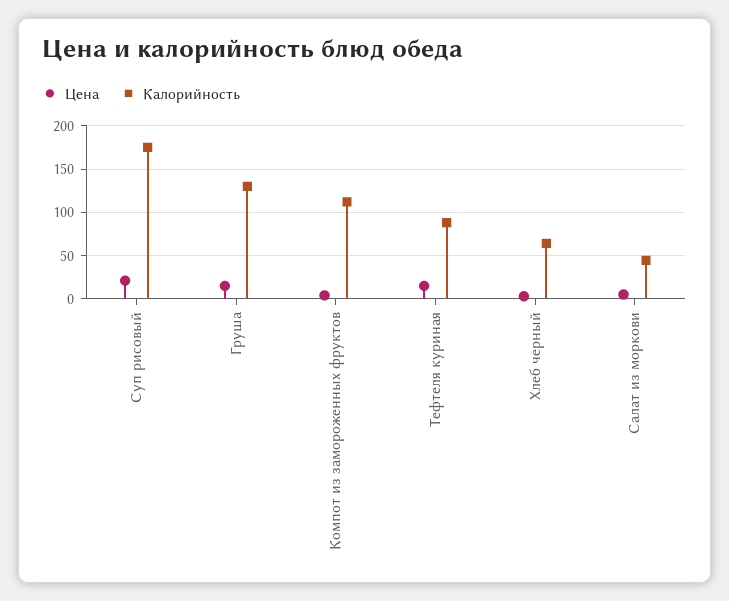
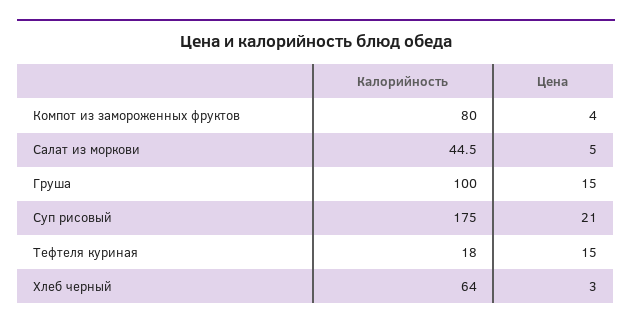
  {
    "Цена": {
      "Суп рисовый": 21,
      "Груша": 15,
      "Компот из замороженных фруктов": 4,
      "Тефтеля куриная": 15,
      "Хлеб черный": 3,
      "Салат из моркови": 5
    },
    "Калорийность": {
      "Суп рисовый": 175,
-     "Груша": 130,
+     "Груша": 100,
-     "Компот из замороженных фруктов": 110,
+     "Компот из замороженных фруктов": 80,
-     "Тефтеля куриная": 90,
+     "Тефтеля куриная": 18,
      "Хлеб черный": 64,
      "Салат из моркови": 44.5
    }
  }

